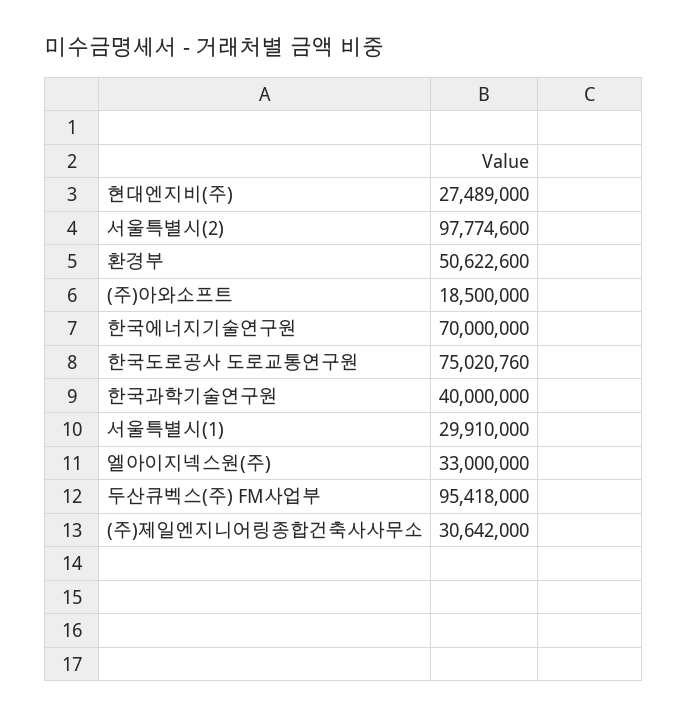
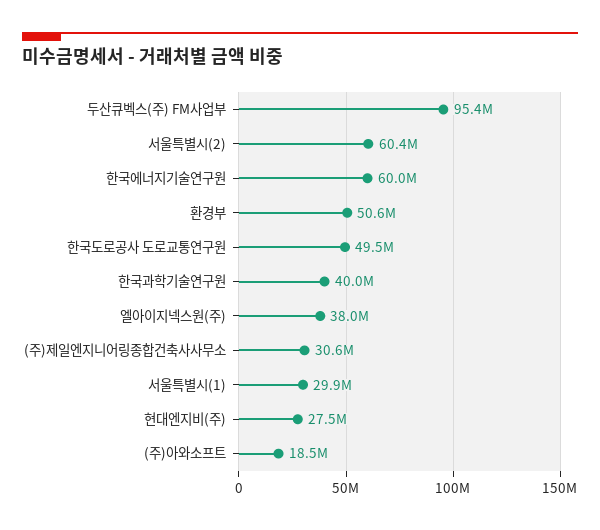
  {
    "현대엔지비(주)": 27489000,
-   "서울특별시(2)": 97774600,
+   "서울특별시(2)": 60400000,
    "환경부": 50622600,
    "(주)아와소프트": 18500000,
-   "한국에너지기술연구원": 70000000,
+   "한국에너지기술연구원": 60000000,
-   "한국도로공사 도로교통연구원": 75020760,
+   "한국도로공사 도로교통연구원": 49500000,
    "한국과학기술연구원": 40000000,
    "서울특별시(1)": 29910000,
-   "엘아이지넥스원(주)": 33000000,
+   "엘아이지넥스원(주)": 38000000,
    "두산큐벡스(주) FM사업부": 95418000,
    "(주)제일엔지니어링종합건축사사무소": 30642000
  }

